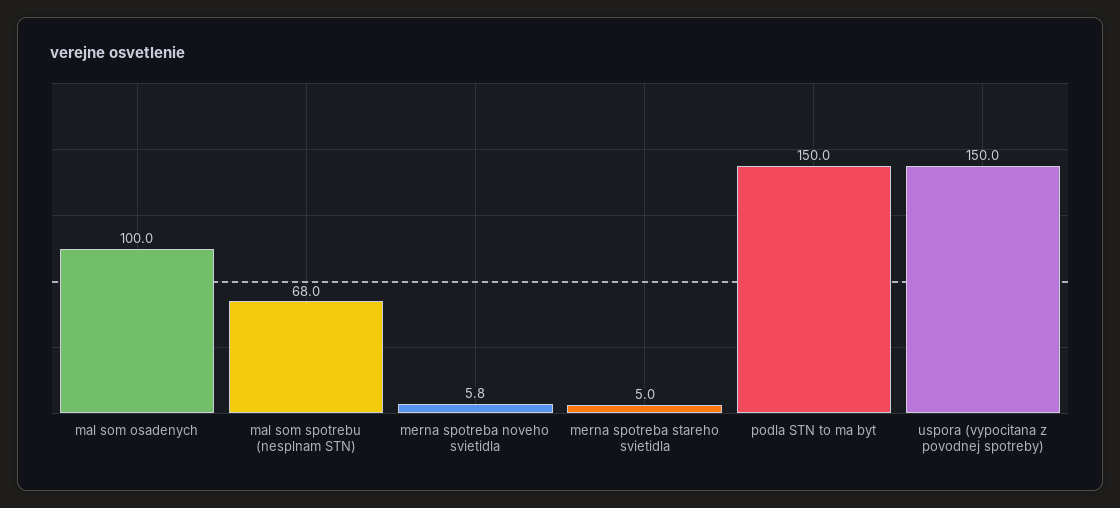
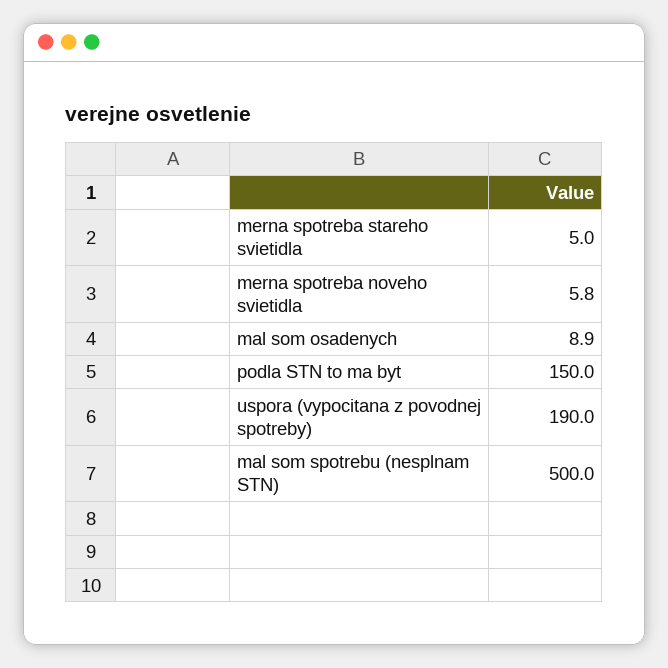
  {
-   "mal som osadenych": 100,
+   "mal som osadenych": 8.9,
-   "mal som spotrebu (nesplnam STN)": 68,
+   "mal som spotrebu (nesplnam STN)": 500,
    "merna spotreba noveho svietidla": 5.8,
    "merna spotreba stareho svietidla": 5,
    "podla STN to ma byt": 150,
-   "uspora (vypocitana z povodnej spotreby)": 150
+   "uspora (vypocitana z povodnej spotreby)": 190
  }

